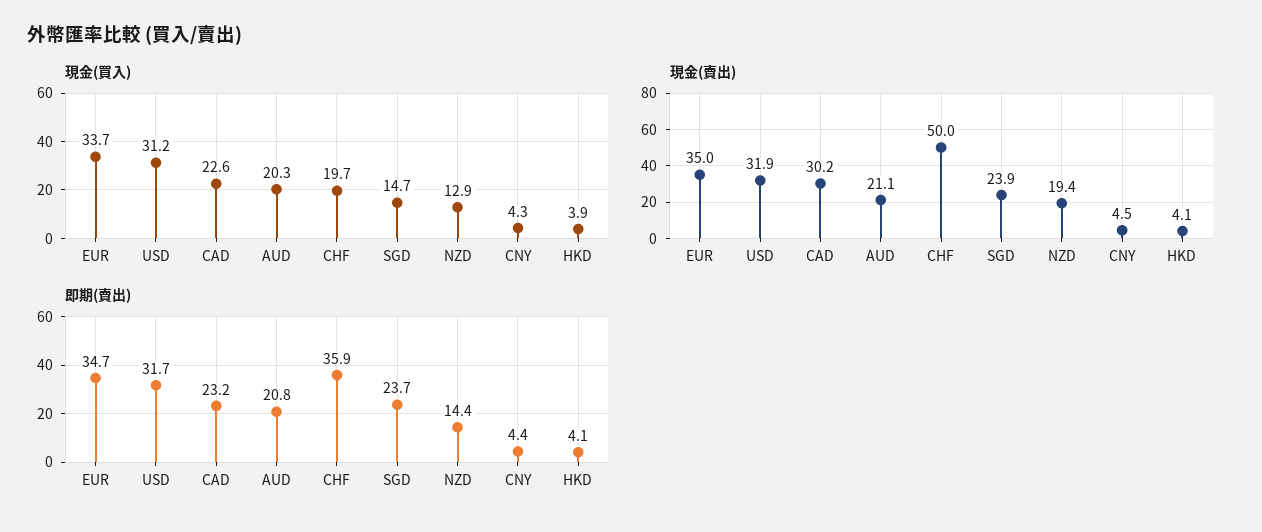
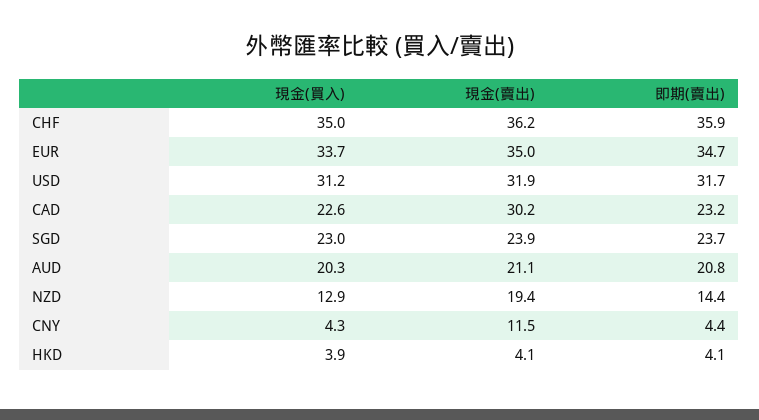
  {
    "現金(買入)": {
      "EUR": 33.7,
      "USD": 31.2,
      "CAD": 22.6,
      "AUD": 20.3,
-     "CHF": 19.7,
+     "CHF": 35,
-     "SGD": 14.7,
+     "SGD": 23,
      "NZD": 12.9,
      "CNY": 4.3,
      "HKD": 3.9
    },
    "現金(賣出)": {
      "EUR": 35,
      "USD": 31.9,
      "CAD": 30.2,
      "AUD": 21.1,
-     "CHF": 50,
+     "CHF": 36.2,
      "SGD": 23.9,
      "NZD": 19.4,
-     "CNY": 4.5,
+     "CNY": 11.5,
      "HKD": 4.1
    },
    "即期(賣出)": {
      "EUR": 34.7,
      "USD": 31.7,
      "CAD": 23.2,
      "AUD": 20.8,
      "CHF": 35.9,
      "SGD": 23.7,
      "NZD": 14.4,
      "CNY": 4.4,
      "HKD": 4.1
    }
  }

